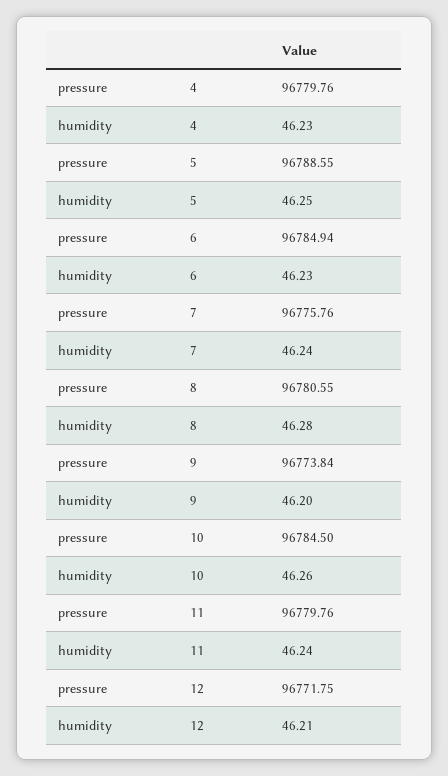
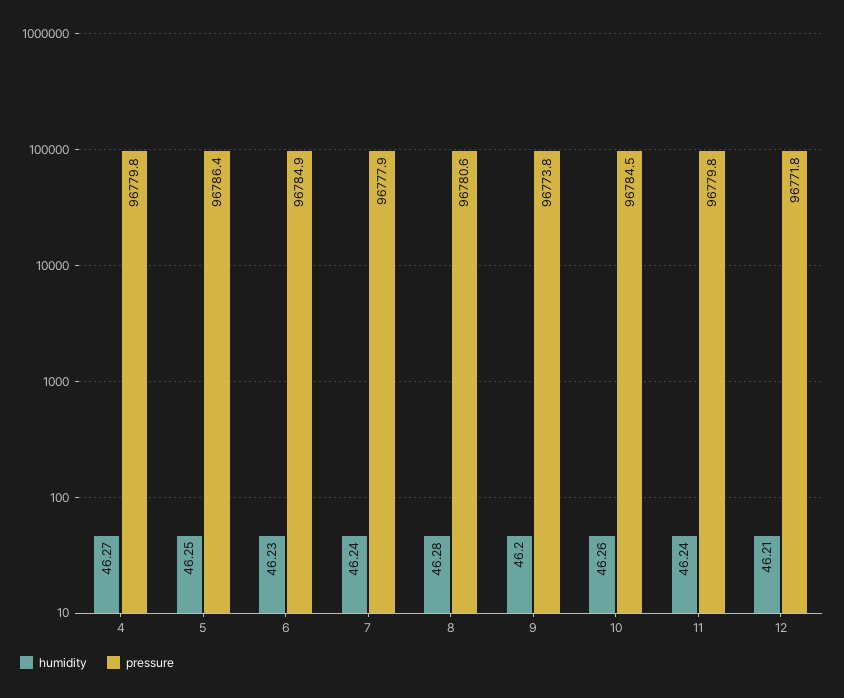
  {
    "pressure": {
      "4": 96779.76,
-     "5": 96788.55,
+     "5": 96786.4,
      "6": 96784.94,
-     "7": 96775.76,
+     "7": 96777.9,
      "8": 96780.55,
      "9": 96773.84,
      "10": 96784.5,
      "11": 96779.76,
      "12": 96771.75
    },
    "humidity": {
-     "4": 46.23,
+     "4": 46.27,
      "5": 46.25,
      "6": 46.23,
      "7": 46.24,
      "8": 46.28,
      "9": 46.2,
      "10": 46.26,
      "11": 46.24,
      "12": 46.21
    }
  }

